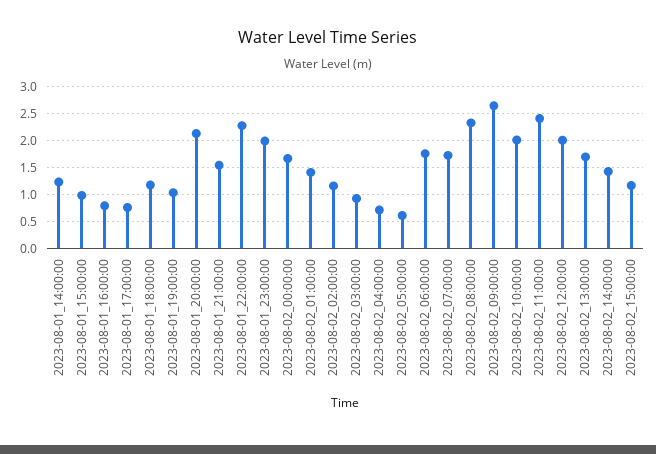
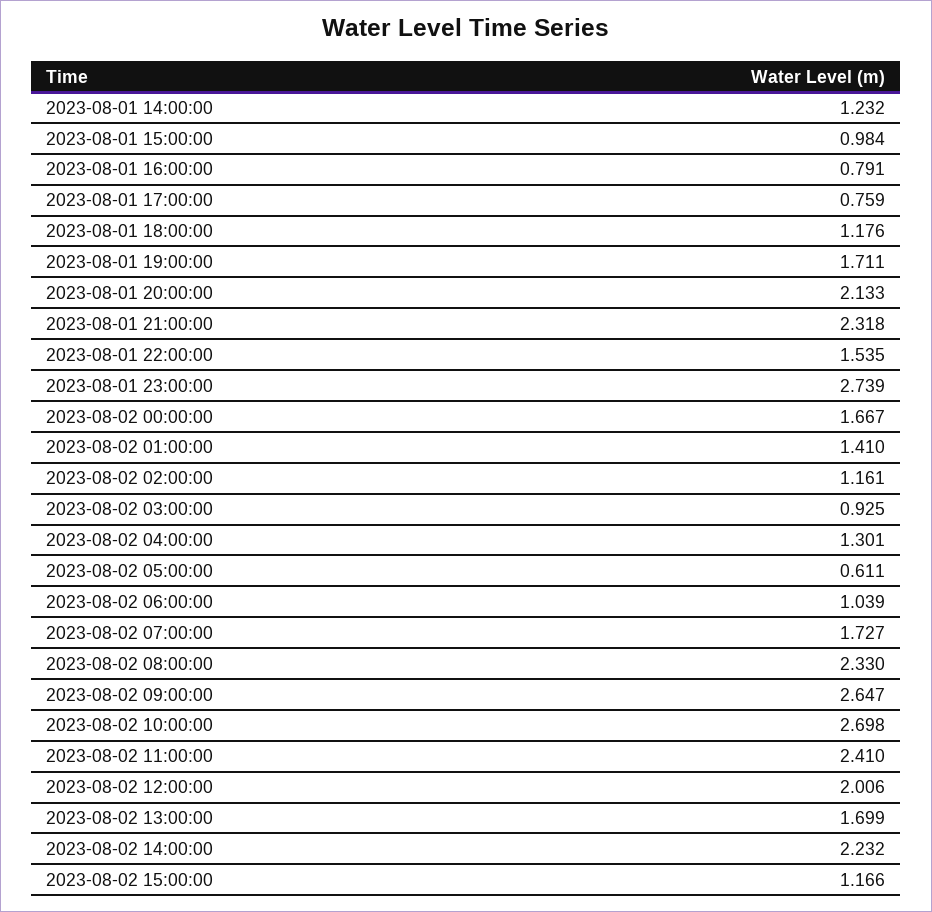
  {
    "2023-08-01_14:00:00": 1.232,
    "2023-08-01_15:00:00": 0.984,
    "2023-08-01_16:00:00": 0.791,
    "2023-08-01_17:00:00": 0.759,
    "2023-08-01_18:00:00": 1.176,
-   "2023-08-01_19:00:00": 1,
+   "2023-08-01_19:00:00": 1.711,
    "2023-08-01_20:00:00": 2.133,
-   "2023-08-01_21:00:00": 1.5,
+   "2023-08-01_21:00:00": 2.318,
-   "2023-08-01_22:00:00": 2.25,
+   "2023-08-01_22:00:00": 1.535,
-   "2023-08-01_23:00:00": 2,
+   "2023-08-01_23:00:00": 2.739,
    "2023-08-02_00:00:00": 1.667,
    "2023-08-02_01:00:00": 1.41,
    "2023-08-02_02:00:00": 1.161,
    "2023-08-02_03:00:00": 0.925,
-   "2023-08-02_04:00:00": 0.75,
+   "2023-08-02_04:00:00": 1.301,
    "2023-08-02_05:00:00": 0.611,
-   "2023-08-02_06:00:00": 1.75,
+   "2023-08-02_06:00:00": 1.039,
    "2023-08-02_07:00:00": 1.727,
    "2023-08-02_08:00:00": 2.33,
    "2023-08-02_09:00:00": 2.647,
-   "2023-08-02_10:00:00": 2,
+   "2023-08-02_10:00:00": 2.698,
    "2023-08-02_11:00:00": 2.41,
    "2023-08-02_12:00:00": 2.006,
    "2023-08-02_13:00:00": 1.699,
-   "2023-08-02_14:00:00": 1.5,
+   "2023-08-02_14:00:00": 2.232,
    "2023-08-02_15:00:00": 1.166
  }

